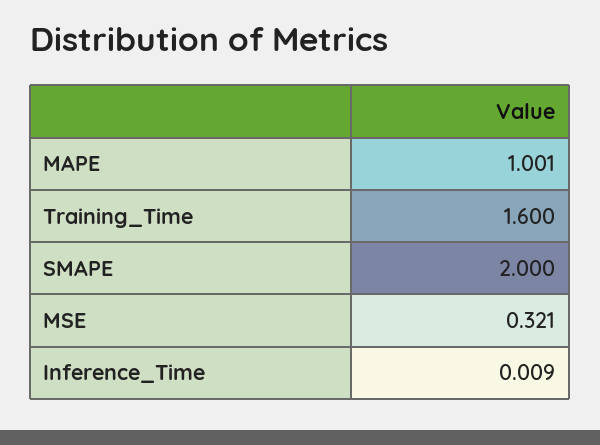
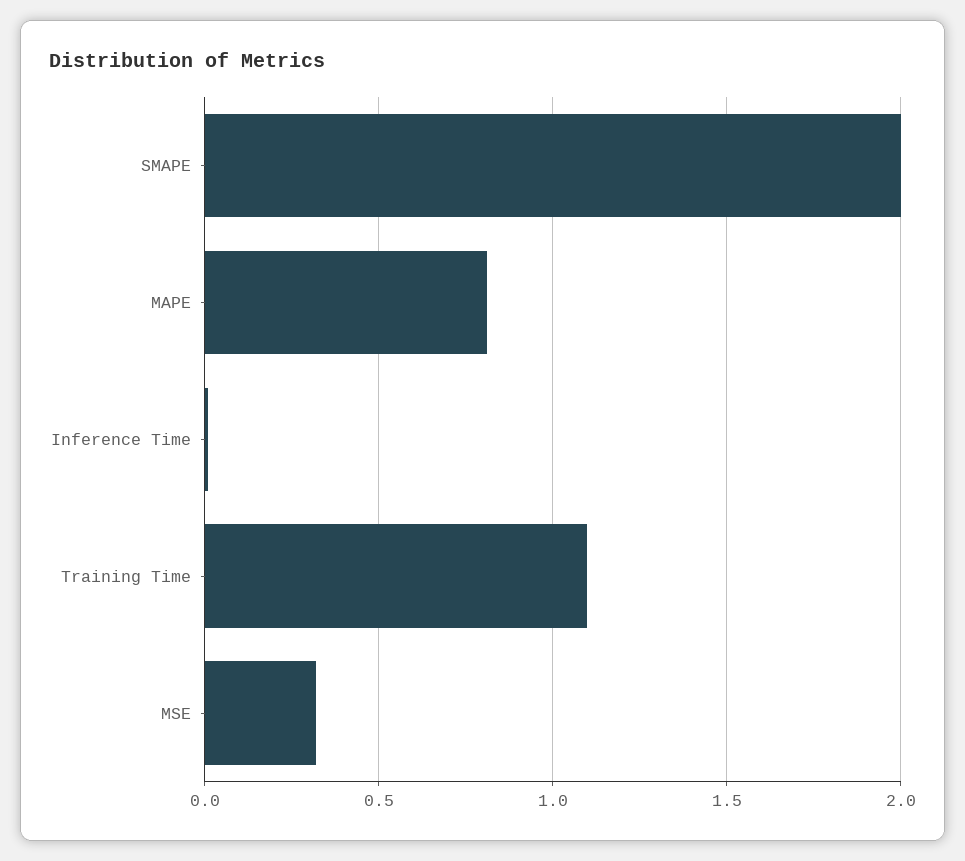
  {
-   "MAPE": 1.001,
+   "MAPE": 0.8,
-   "Training_Time": 1.6,
+   "Training_Time": 1.1,
    "SMAPE": 2,
    "MSE": 0.321,
    "Inference_Time": 0.009
  }

